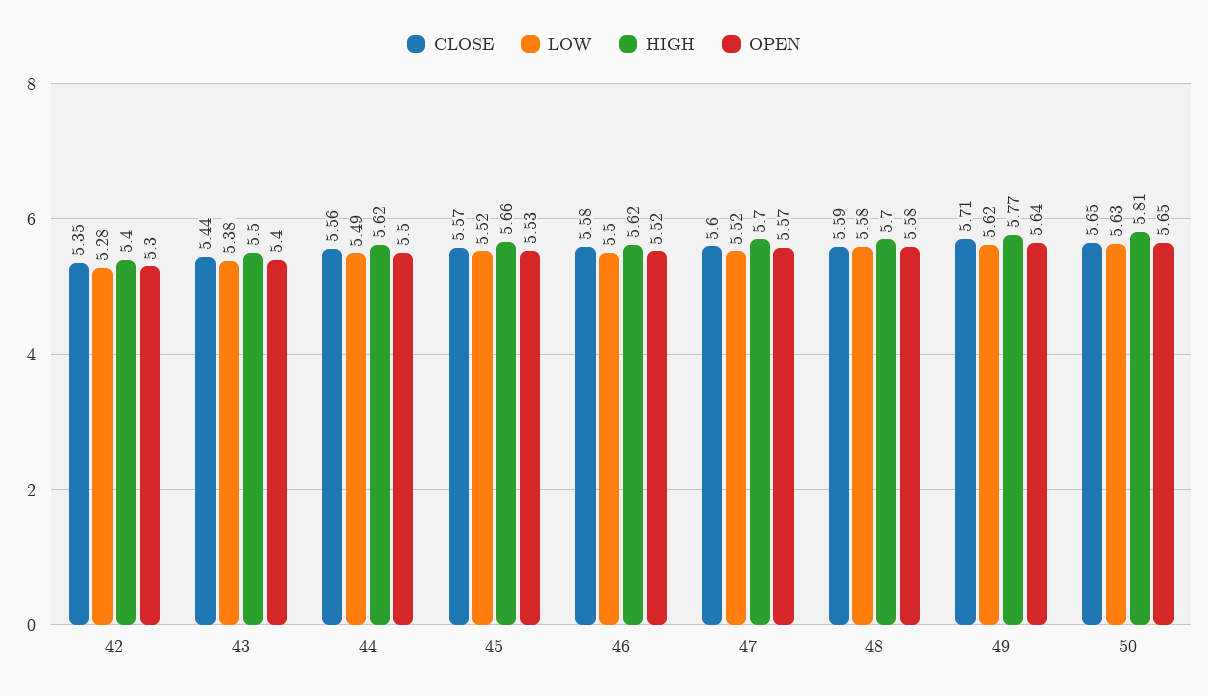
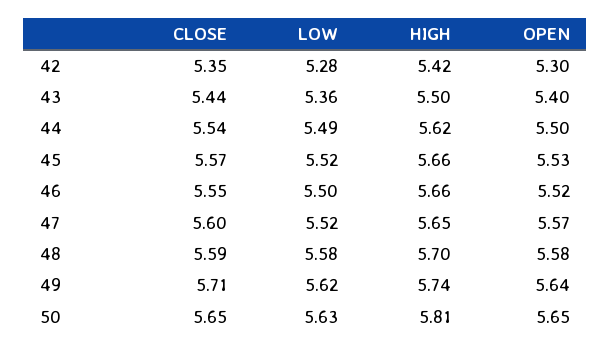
  {
    "CLOSE": {
      "42": 5.35,
      "43": 5.44,
-     "44": 5.56,
+     "44": 5.54,
      "45": 5.57,
-     "46": 5.58,
+     "46": 5.55,
      "47": 5.6,
      "48": 5.59,
      "49": 5.71,
      "50": 5.65
    },
    "LOW": {
      "42": 5.28,
-     "43": 5.38,
+     "43": 5.36,
      "44": 5.49,
      "45": 5.52,
      "46": 5.5,
      "47": 5.52,
      "48": 5.58,
      "49": 5.62,
      "50": 5.63
    },
    "HIGH": {
-     "42": 5.4,
+     "42": 5.42,
      "43": 5.5,
      "44": 5.62,
      "45": 5.66,
-     "46": 5.62,
+     "46": 5.66,
-     "47": 5.7,
+     "47": 5.65,
      "48": 5.7,
-     "49": 5.77,
+     "49": 5.74,
      "50": 5.81
    },
    "OPEN": {
      "42": 5.3,
      "43": 5.4,
      "44": 5.5,
      "45": 5.53,
      "46": 5.52,
      "47": 5.57,
      "48": 5.58,
      "49": 5.64,
      "50": 5.65
    }
  }

